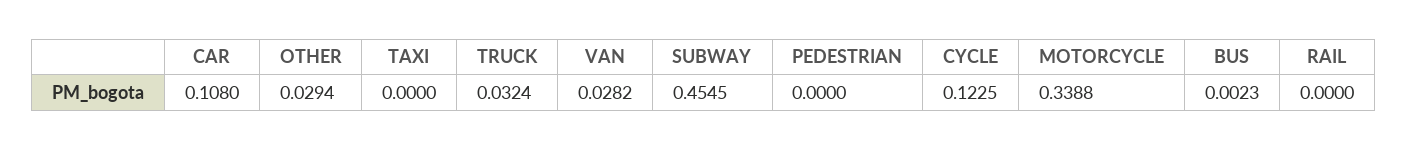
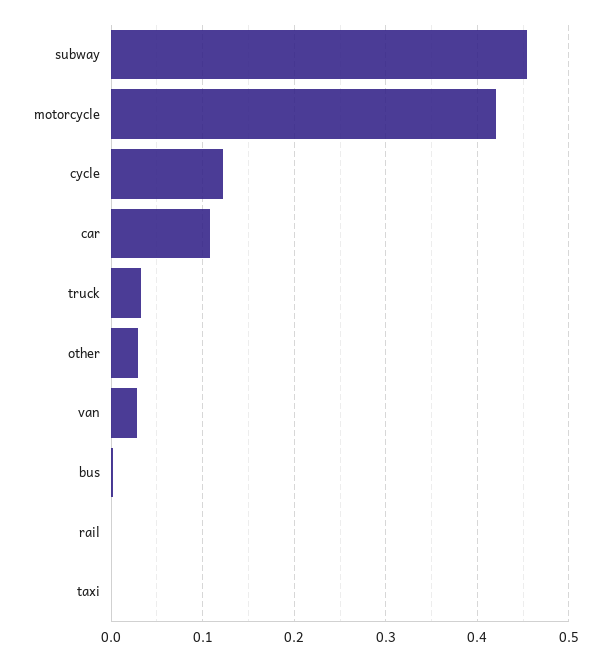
  {
    "CAR": 0.108,
    "OTHER": 0.0294,
    "TAXI": 0,
    "TRUCK": 0.0324,
    "VAN": 0.0282,
    "SUBWAY": 0.4545,
-   "PEDESTRIAN": 0,
    "CYCLE": 0.1225,
-   "MOTORCYCLE": 0.3388,
+   "MOTORCYCLE": 0.42,
    "BUS": 0.0023,
    "RAIL": 0
  }

